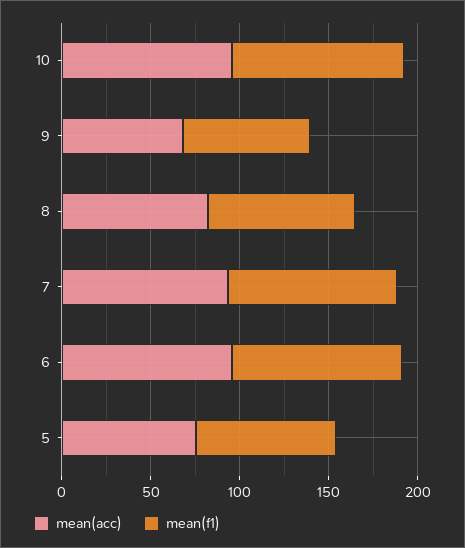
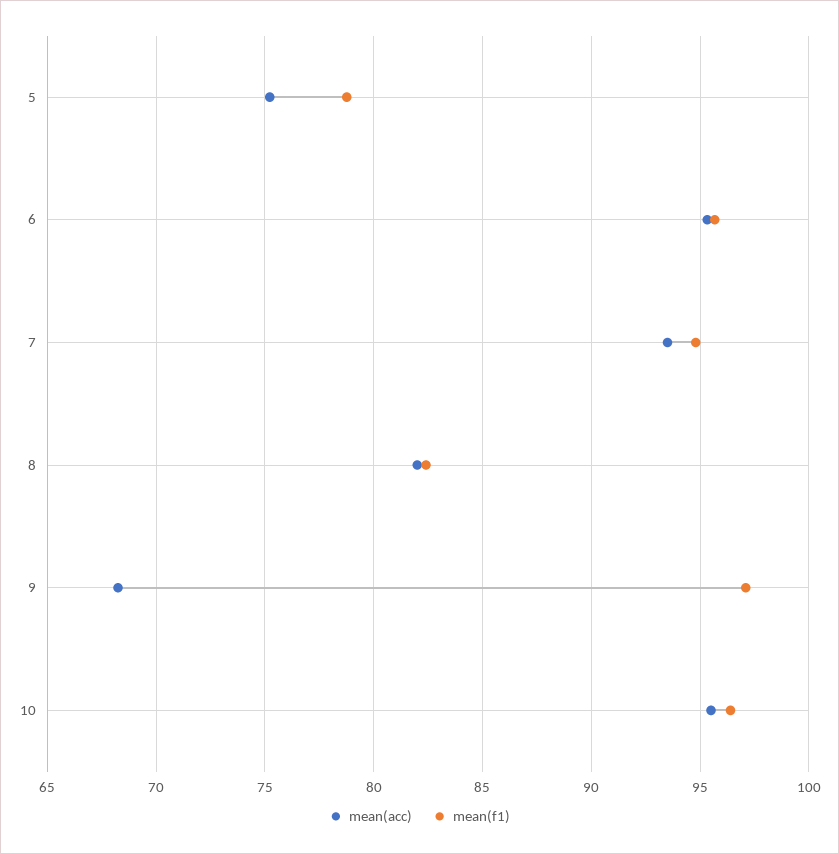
  {
    "mean(acc)": {
      "10": 95.5,
      "9": 68.5,
      "8": 82,
      "7": 93.5,
      "6": 95.5,
      "5": 75
    },
    "mean(f1)": {
      "10": 96.5,
-     "9": 70,
+     "9": 97,
      "8": 82.5,
      "7": 95,
      "6": 95.5,
      "5": 79
    }
  }

